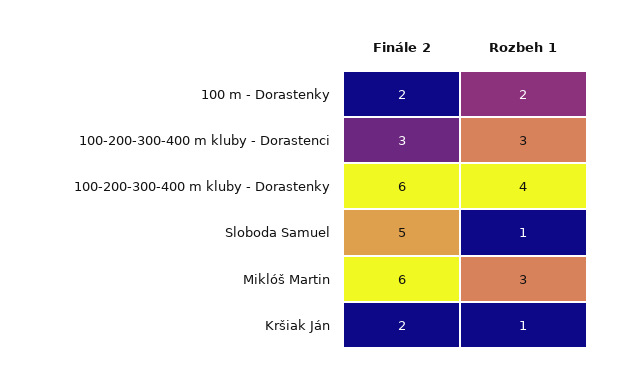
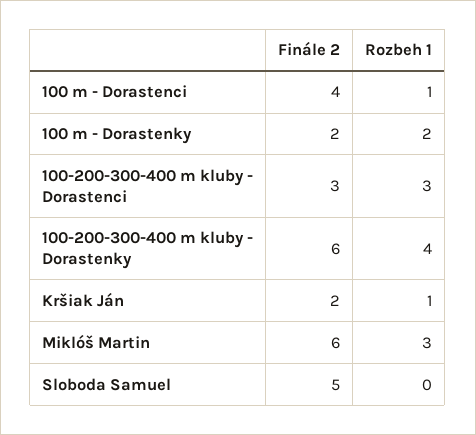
  {
    "Finále 2": {
      "100 m - Dorastenky": 2,
      "100-200-300-400 m kluby - Dorastenci": 3,
      "100-200-300-400 m kluby - Dorastenky": 6,
      "Sloboda Samuel": 5,
      "Miklóš Martin": 6,
-     "Kršiak Ján": 2
+     "Kršiak Ján": 2,
+     "100 m - Dorastenci": 4
    },
    "Rozbeh 1": {
      "100 m - Dorastenky": 2,
      "100-200-300-400 m kluby - Dorastenci": 3,
      "100-200-300-400 m kluby - Dorastenky": 4,
-     "Sloboda Samuel": 1,
+     "Sloboda Samuel": 0,
      "Miklóš Martin": 3,
-     "Kršiak Ján": 1
+     "Kršiak Ján": 1,
+     "100 m - Dorastenci": 1
    }
  }

